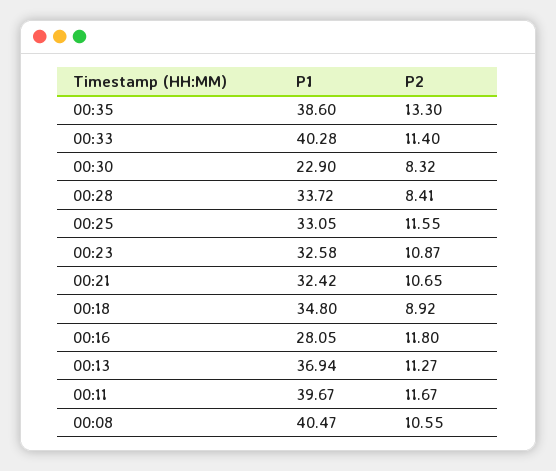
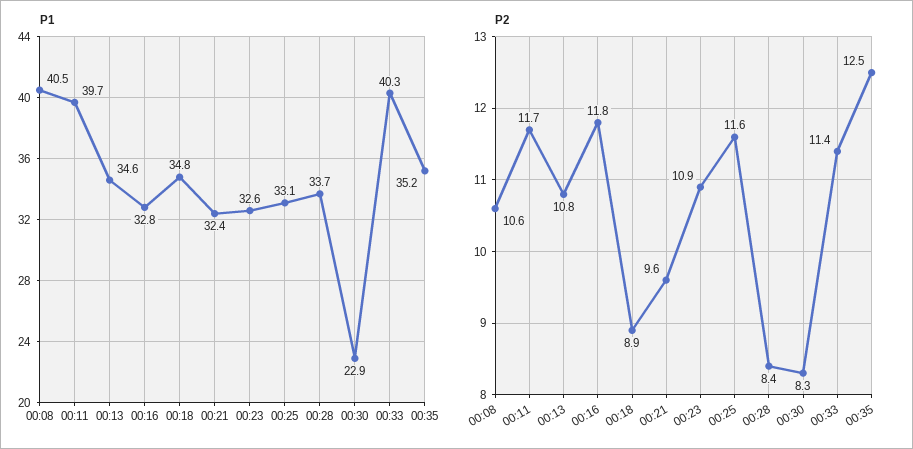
  {
    "P1": {
-     "00:35": 38.6,
+     "00:35": 35.2,
      "00:33": 40.28,
      "00:30": 22.9,
      "00:28": 33.72,
      "00:25": 33.05,
      "00:23": 32.58,
      "00:21": 32.42,
      "00:18": 34.8,
-     "00:16": 28.05,
+     "00:16": 32.8,
-     "00:13": 36.94,
+     "00:13": 34.6,
      "00:11": 39.67,
      "00:08": 40.47
    },
    "P2": {
-     "00:35": 13.3,
+     "00:35": 12.5,
      "00:33": 11.4,
      "00:30": 8.32,
      "00:28": 8.41,
      "00:25": 11.55,
      "00:23": 10.87,
-     "00:21": 10.65,
+     "00:21": 9.6,
      "00:18": 8.92,
      "00:16": 11.8,
-     "00:13": 11.27,
+     "00:13": 10.8,
      "00:11": 11.67,
      "00:08": 10.55
    }
  }

